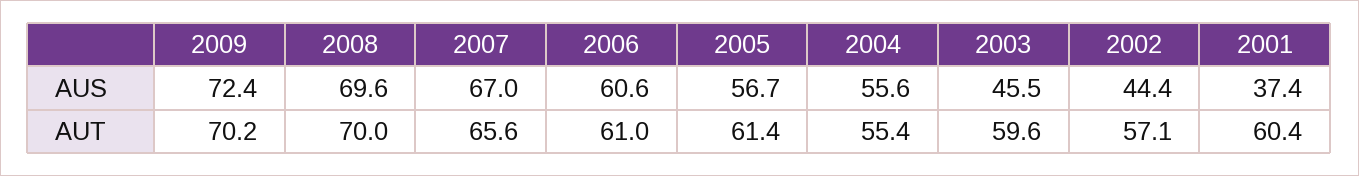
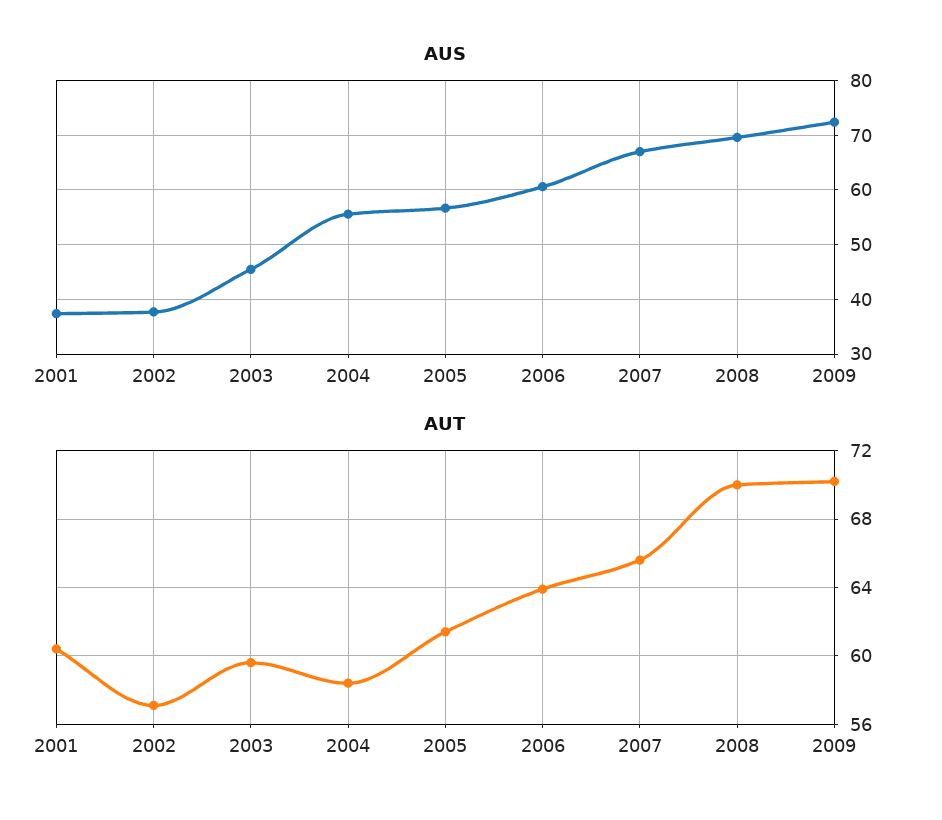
  {
    "AUS": {
      "2009": 72.4,
      "2008": 69.6,
      "2007": 67,
      "2006": 60.6,
      "2005": 56.7,
      "2004": 55.6,
      "2003": 45.5,
-     "2002": 44.4,
+     "2002": 38,
      "2001": 37.4
    },
    "AUT": {
      "2009": 70.2,
      "2008": 70,
      "2007": 65.6,
-     "2006": 61,
+     "2006": 64,
      "2005": 61.4,
-     "2004": 55.4,
+     "2004": 58.5,
      "2003": 59.6,
      "2002": 57.1,
      "2001": 60.4
    }
  }

